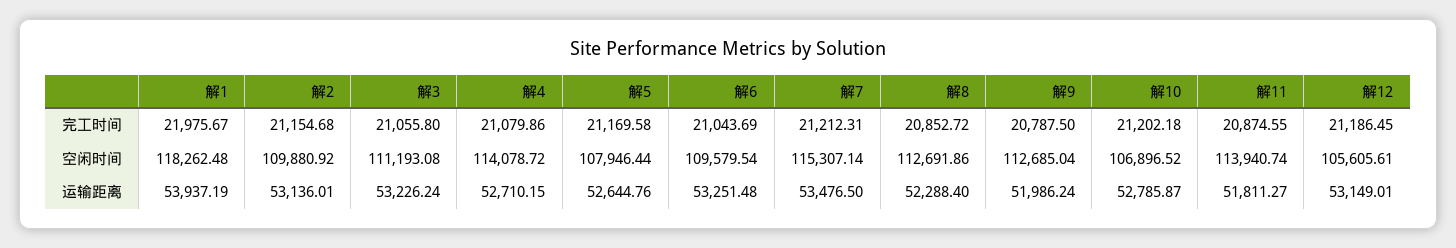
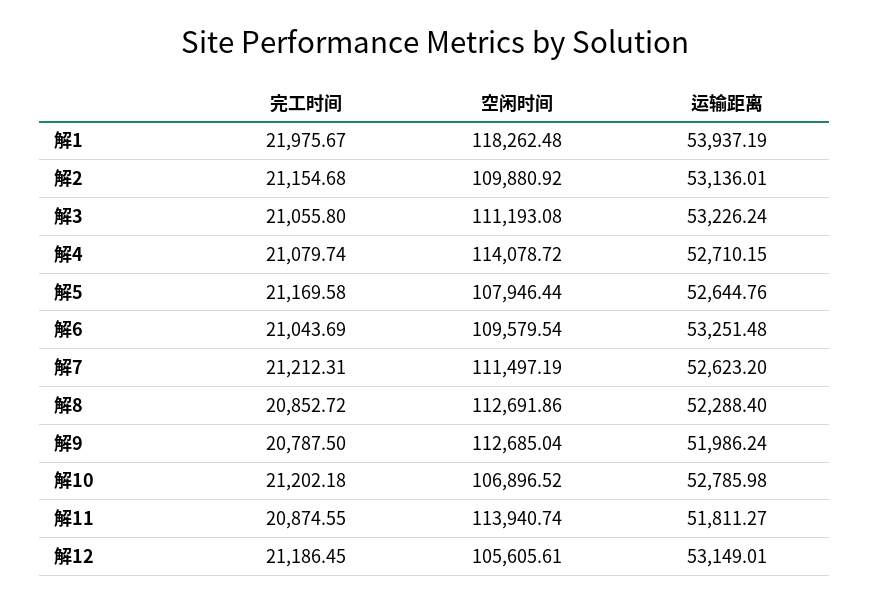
  {
    "解1": {
      "完工时间": 21975.67,
      "空闲时间": 118262.48,
      "运输距离": 53937.19
    },
    "解2": {
      "完工时间": 21154.68,
      "空闲时间": 109880.92,
      "运输距离": 53136.01
    },
    "解3": {
      "完工时间": 21055.8,
      "空闲时间": 111193.08,
      "运输距离": 53226.24
    },
    "解4": {
-     "完工时间": 21079.86,
+     "完工时间": 21079.74,
      "空闲时间": 114078.72,
      "运输距离": 52710.15
    },
    "解5": {
      "完工时间": 21169.58,
      "空闲时间": 107946.44,
      "运输距离": 52644.76
    },
    "解6": {
      "完工时间": 21043.69,
      "空闲时间": 109579.54,
      "运输距离": 53251.48
    },
    "解7": {
      "完工时间": 21212.31,
-     "空闲时间": 115307.14,
+     "空闲时间": 111497.19,
-     "运输距离": 53476.5
+     "运输距离": 52623.2
    },
    "解8": {
      "完工时间": 20852.72,
      "空闲时间": 112691.86,
      "运输距离": 52288.4
    },
    "解9": {
      "完工时间": 20787.5,
      "空闲时间": 112685.04,
      "运输距离": 51986.24
    },
    "解10": {
      "完工时间": 21202.18,
      "空闲时间": 106896.52,
-     "运输距离": 52785.87
+     "运输距离": 52785.98
    },
    "解11": {
      "完工时间": 20874.55,
      "空闲时间": 113940.74,
      "运输距离": 51811.27
    },
    "解12": {
      "完工时间": 21186.45,
      "空闲时间": 105605.61,
      "运输距离": 53149.01
    }
  }

